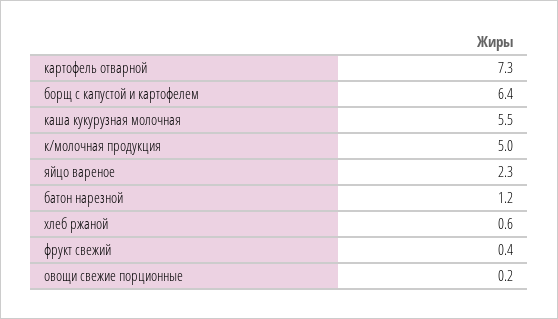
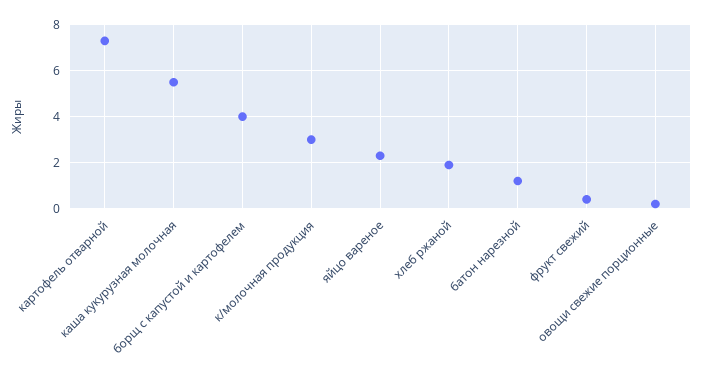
  {
    "картофель отварной": 7.3,
-   "борщ с капустой и картофелем": 6.4,
+   "борщ с капустой и картофелем": 4,
    "каша кукурузная молочная": 5.5,
-   "к/молочная продукция": 5,
+   "к/молочная продукция": 3,
    "яйцо вареное": 2.3,
    "батон нарезной": 1.2,
-   "хлеб ржаной": 0.6,
+   "хлеб ржаной": 2,
    "фрукт свежий": 0.4,
    "овощи свежие порционные": 0.2
  }

